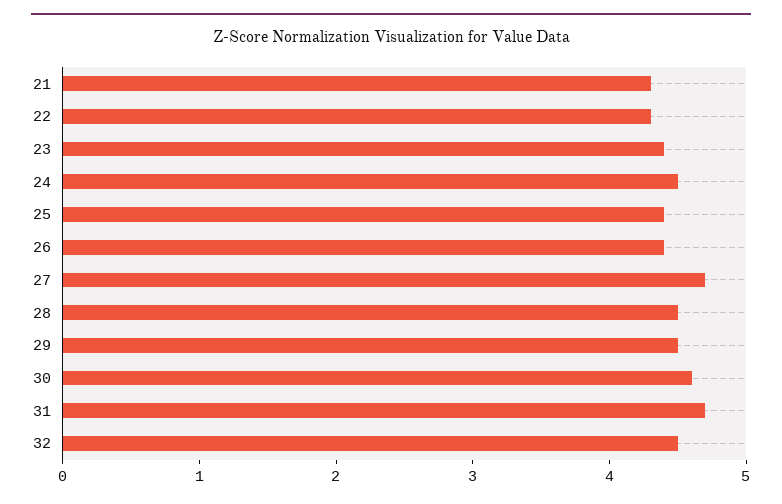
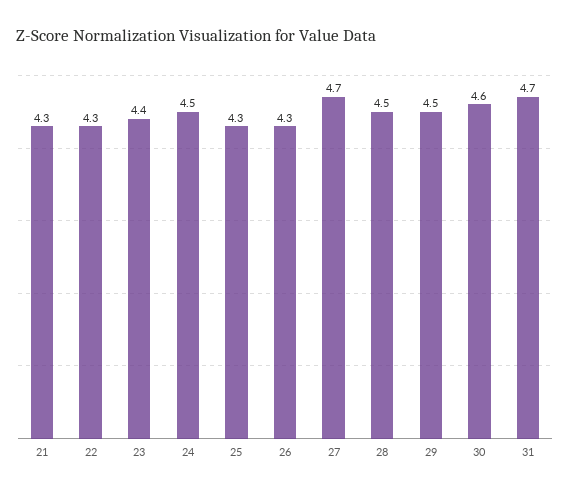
  {
    "21": 4.3,
    "22": 4.3,
    "23": 4.4,
    "24": 4.5,
-   "25": 4.4,
+   "25": 4.3,
-   "26": 4.4,
+   "26": 4.3,
    "27": 4.7,
    "28": 4.5,
    "29": 4.5,
    "30": 4.6,
-   "31": 4.7,
+   "31": 4.7
-   "32": 4.5
  }

